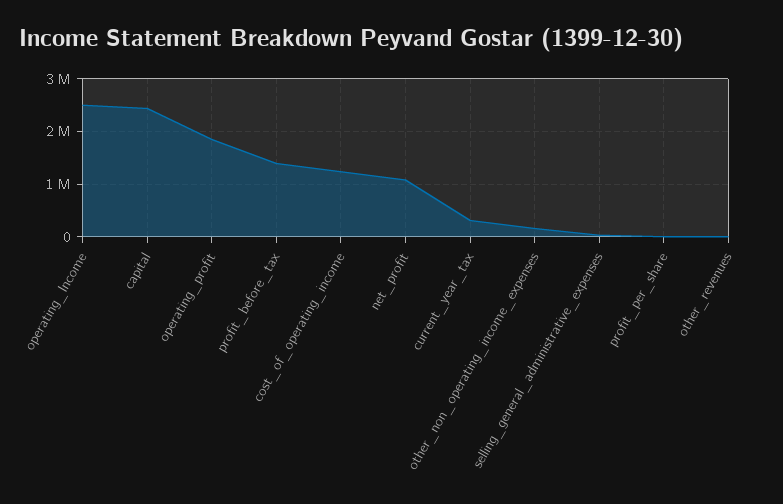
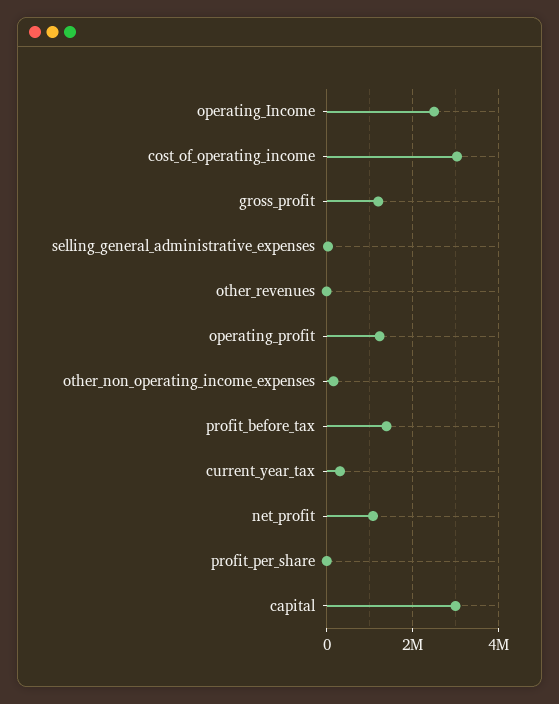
  {
    "operating_Income": 2600000,
-   "capital": 2400000,
+   "capital": 3000000,
-   "operating_profit": 1800000,
+   "operating_profit": 1200000,
    "profit_before_tax": 1400000,
-   "cost_of_operating_income": 1200000,
+   "cost_of_operating_income": 3000000,
    "net_profit": 1000000,
    "current_year_tax": 400000,
    "other_non_operating_income_expenses": 200000,
    "selling_general_administrative_expenses": 0,
    "profit_per_share": 0,
-   "other_revenues": 0
+   "other_revenues": 0,
+   "gross_profit": 1200000
  }

